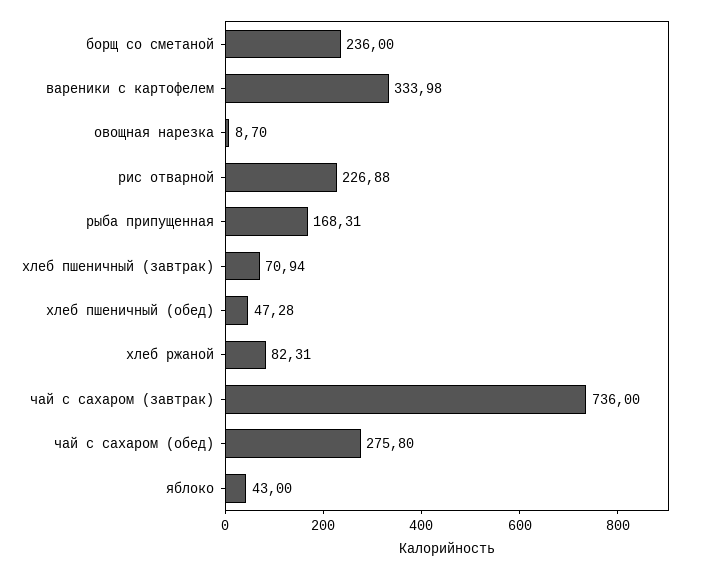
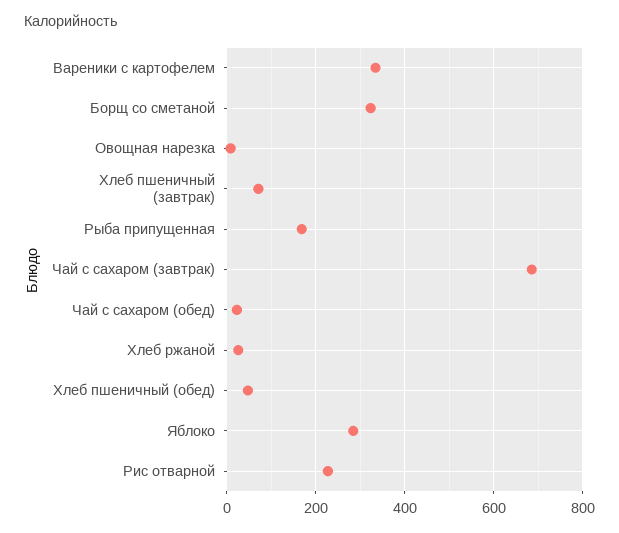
  {
-   "борщ со сметаной": 236,
+   "борщ со сметаной": 320,
    "вареники с картофелем": 333.98,
    "овощная нарезка": 8.7,
    "рис отварной": 226.88,
    "рыба припущенная": 168.31,
    "хлеб пшеничный (завтрак)": 70.94,
    "хлеб пшеничный (обед)": 47.28,
-   "хлеб ржаной": 82.31,
+   "хлеб ржаной": 20,
-   "чай с сахаром (завтрак)": 736,
+   "чай с сахаром (завтрак)": 680,
-   "чай с сахаром (обед)": 275.8,
+   "чай с сахаром (обед)": 20,
-   "яблоко": 43
+   "яблоко": 280
  }

